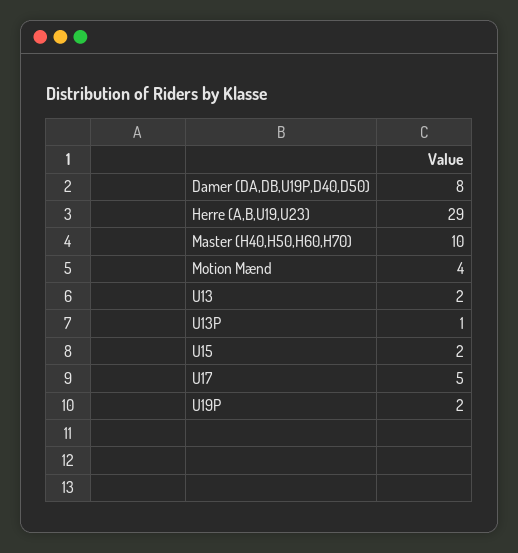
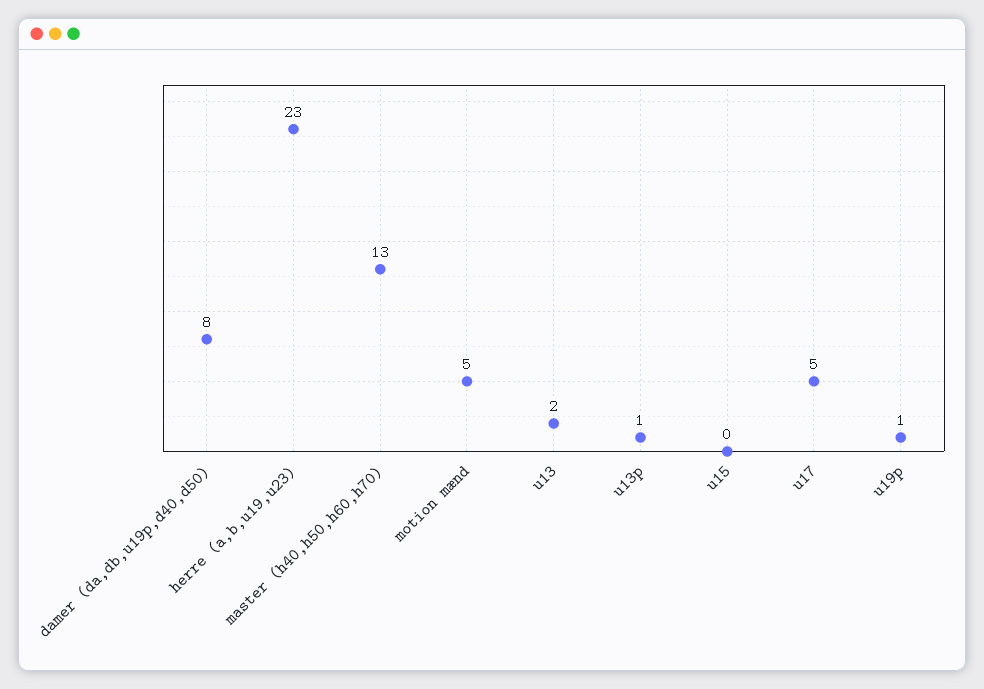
  {
    "Damer (DA,DB,U19P,D40,D50)": 8,
-   "Herre (A,B,U19,U23)": 29,
+   "Herre (A,B,U19,U23)": 23,
-   "Master (H40,H50,H60,H70)": 10,
+   "Master (H40,H50,H60,H70)": 13,
-   "Motion Mænd": 4,
+   "Motion Mænd": 5,
    "U13": 2,
    "U13P": 1,
-   "U15": 2,
+   "U15": 0,
    "U17": 5,
-   "U19P": 2
+   "U19P": 1
  }

